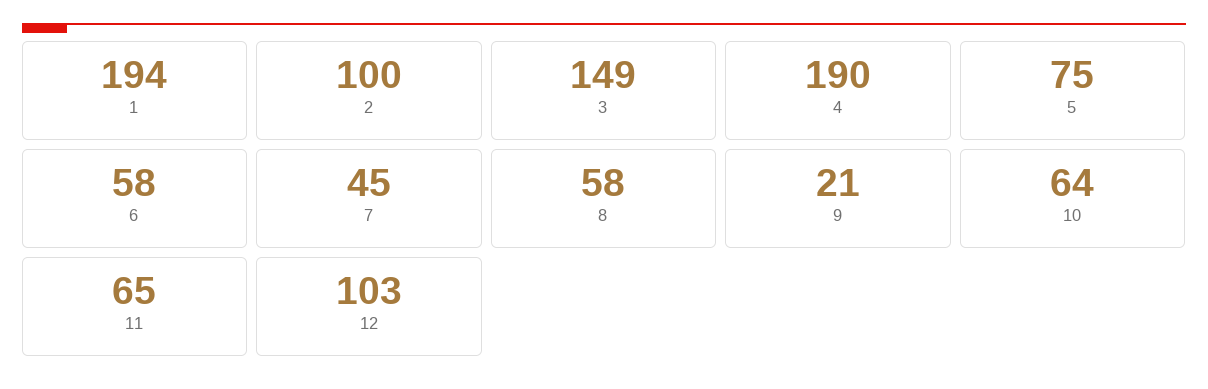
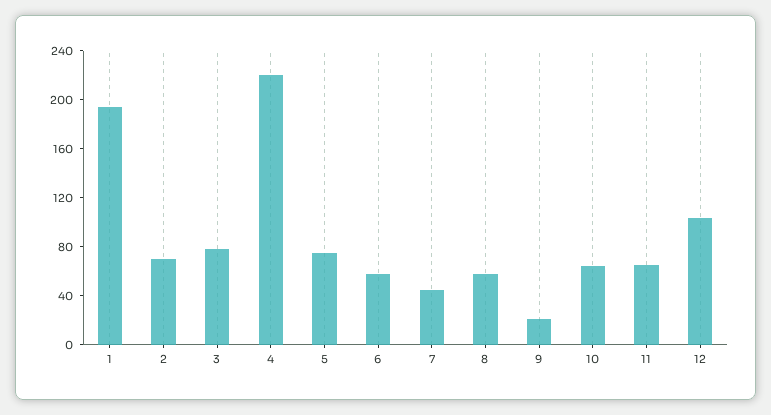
  {
    "1": 194,
-   "2": 100,
+   "2": 70,
-   "3": 149,
+   "3": 80,
-   "4": 190,
+   "4": 220,
    "5": 75,
    "6": 58,
    "7": 45,
    "8": 58,
    "9": 21,
    "10": 64,
    "11": 65,
    "12": 103
  }

